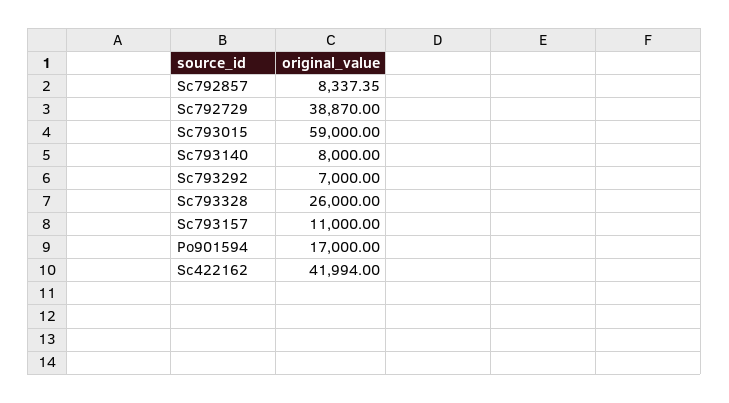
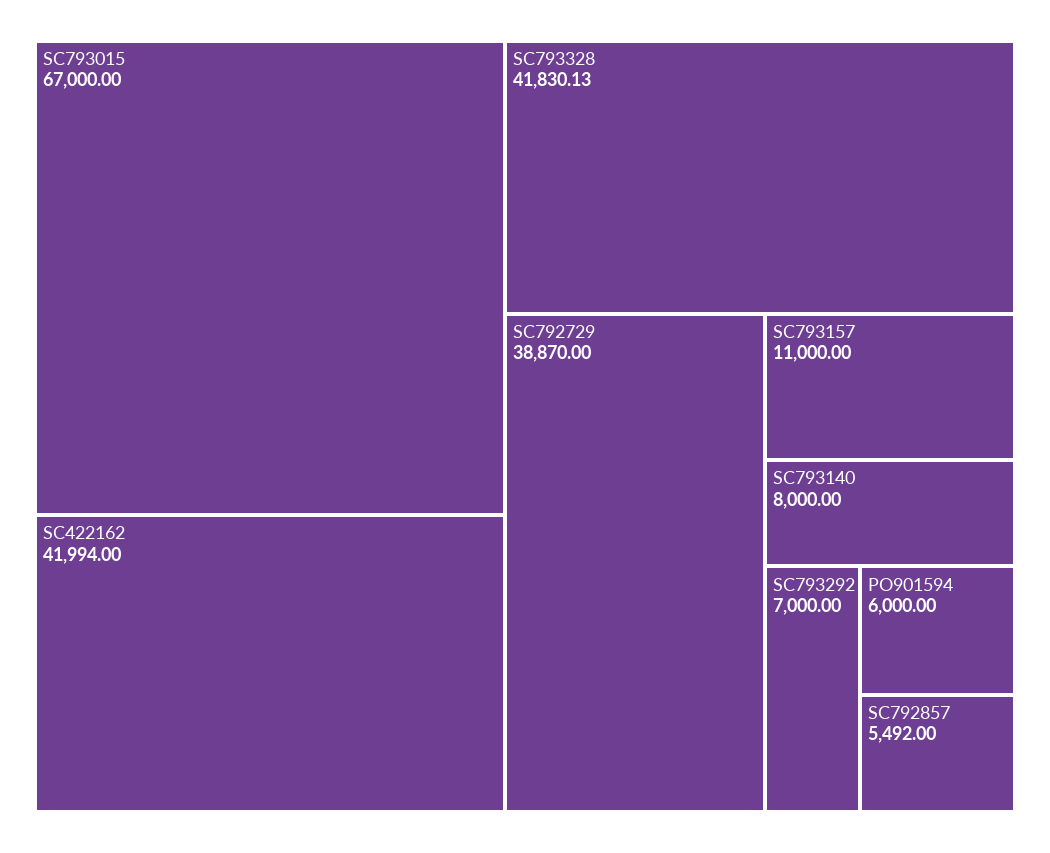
  {
-   "Sc792857": 8337.35,
+   "Sc792857": 5492,
    "Sc792729": 38870,
-   "Sc793015": 59000,
+   "Sc793015": 67000,
    "Sc793140": 8000,
    "Sc793292": 7000,
-   "Sc793328": 26000,
+   "Sc793328": 41830.13,
    "Sc793157": 11000,
-   "Po901594": 17000,
+   "Po901594": 6000,
    "Sc422162": 41994
  }

